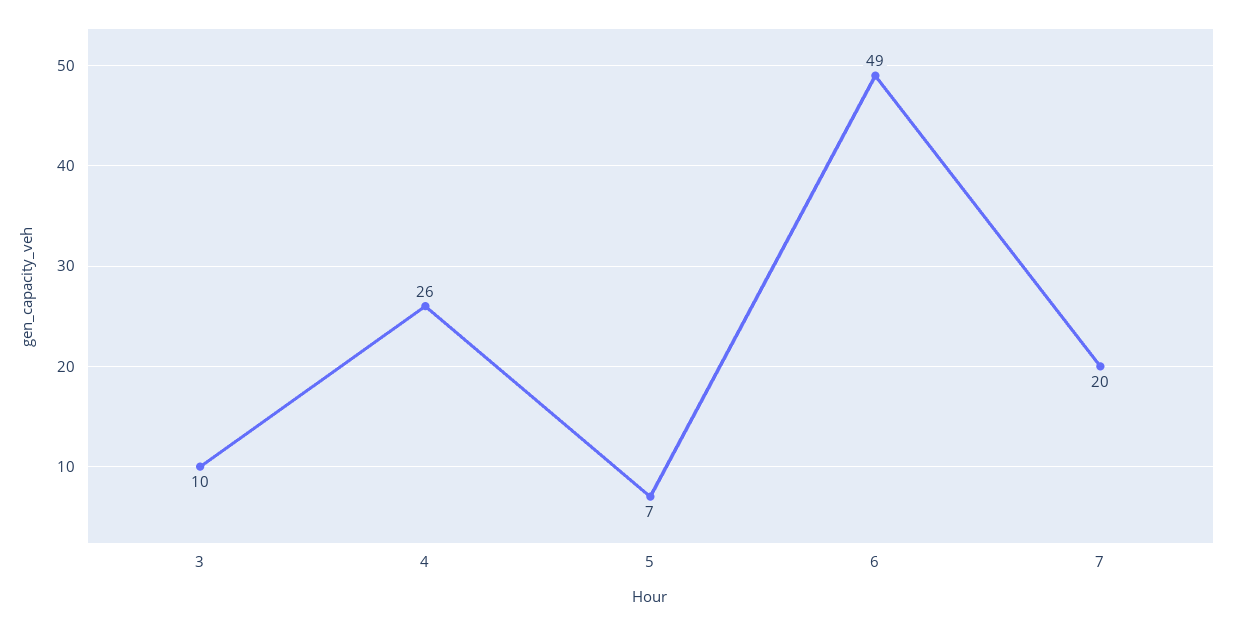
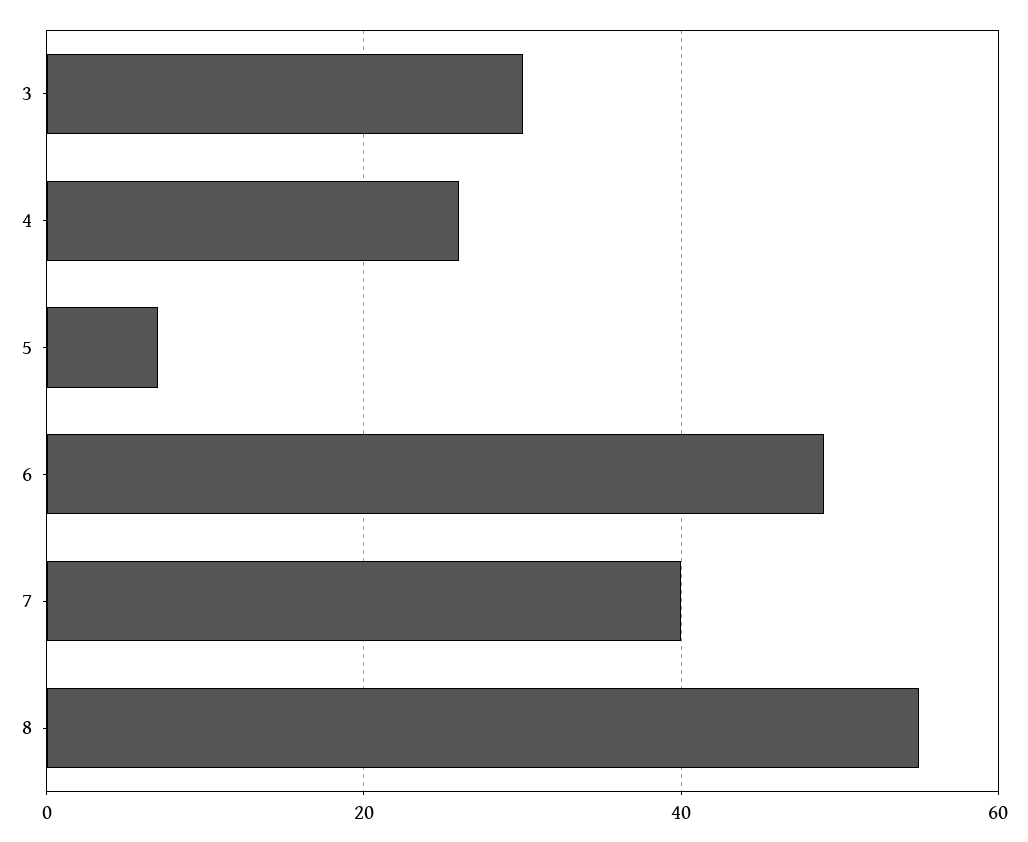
  {
-   "3": 10,
+   "3": 30,
    "4": 26,
    "5": 7,
    "6": 49,
-   "7": 20
+   "7": 40,
+   "8": 55
  }

